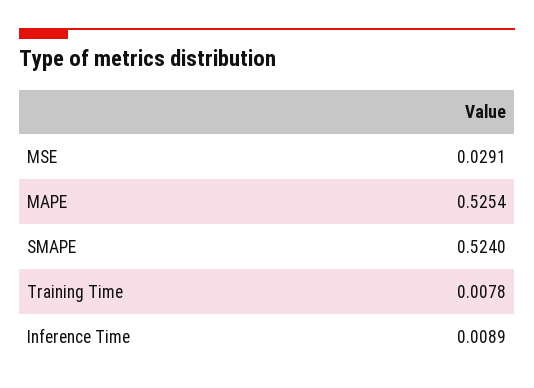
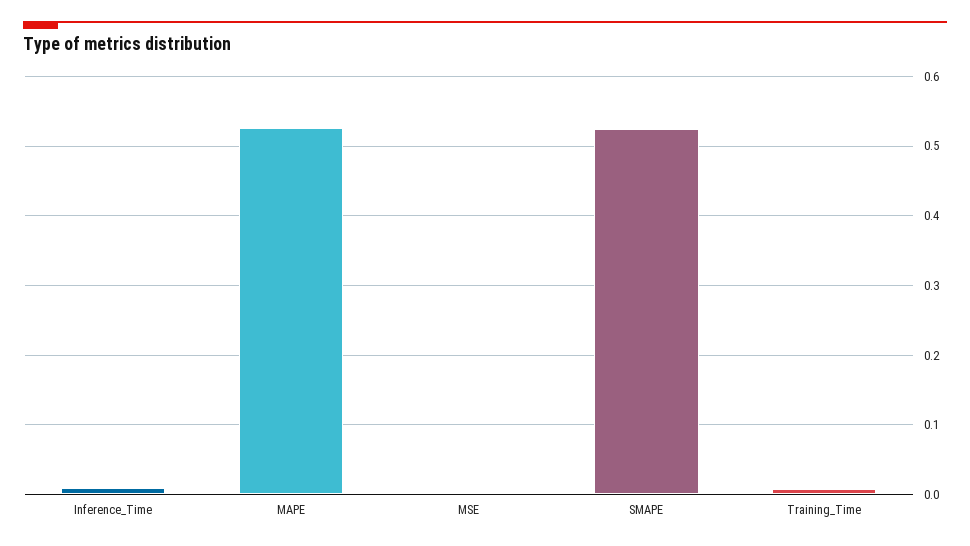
  {
-   "MSE": 0.0291,
+   "MSE": 0,
    "MAPE": 0.5254,
    "SMAPE": 0.524,
    "Training Time": 0.0078,
    "Inference Time": 0.0089
  }

